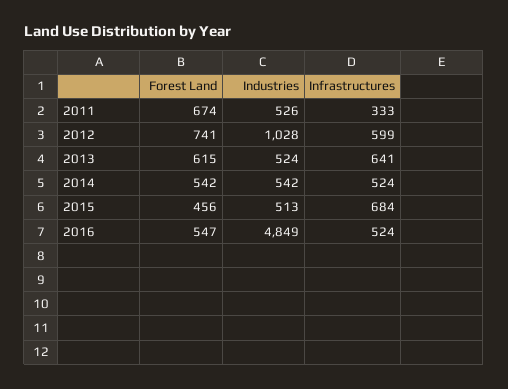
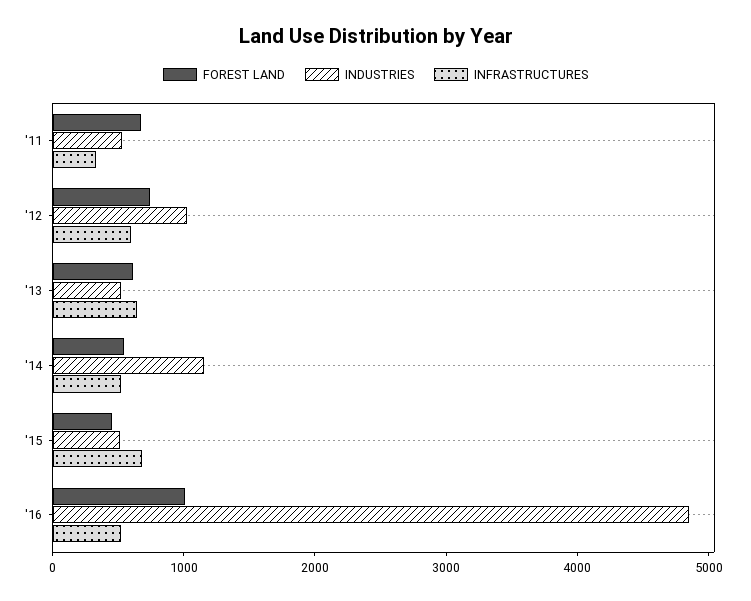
  {
    "Forest Land": {
      "2011": 674,
      "2012": 741,
      "2013": 615,
      "2014": 542,
      "2015": 456,
-     "2016": 547
+     "2016": 1000
    },
    "Industries": {
      "2011": 526,
      "2012": 1028,
      "2013": 524,
-     "2014": 542,
+     "2014": 1200,
      "2015": 513,
      "2016": 4849
    },
    "Infrastructures": {
      "2011": 333,
      "2012": 599,
      "2013": 641,
      "2014": 524,
      "2015": 684,
      "2016": 524
    }
  }

